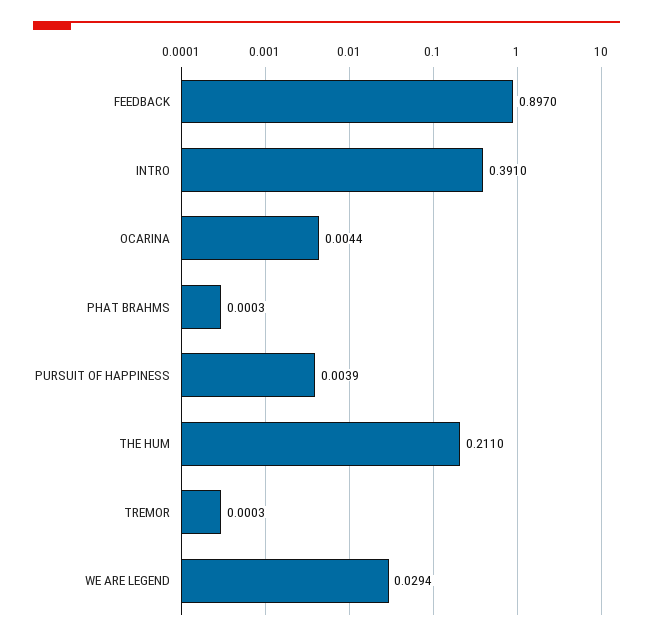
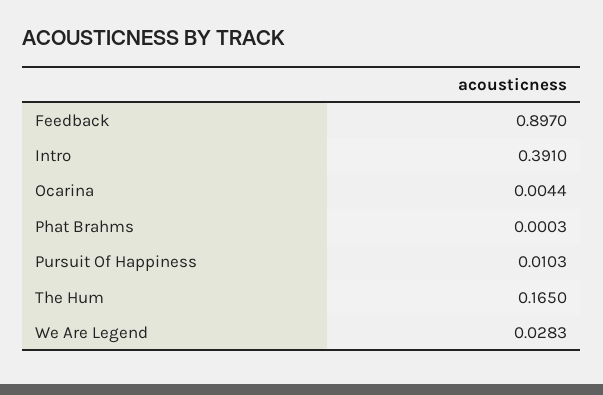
  {
    "FEEDBACK": 0.897,
    "INTRO": 0.391,
    "OCARINA": 0.0044,
    "PHAT BRAHMS": 0.0003,
-   "PURSUIT OF HAPPINESS": 0.0039,
+   "PURSUIT OF HAPPINESS": 0.0103,
-   "THE HUM": 0.211,
+   "THE HUM": 0.165,
-   "TREMOR": 0.0003,
-   "WE ARE LEGEND": 0.0294
+   "WE ARE LEGEND": 0.0283
  }

